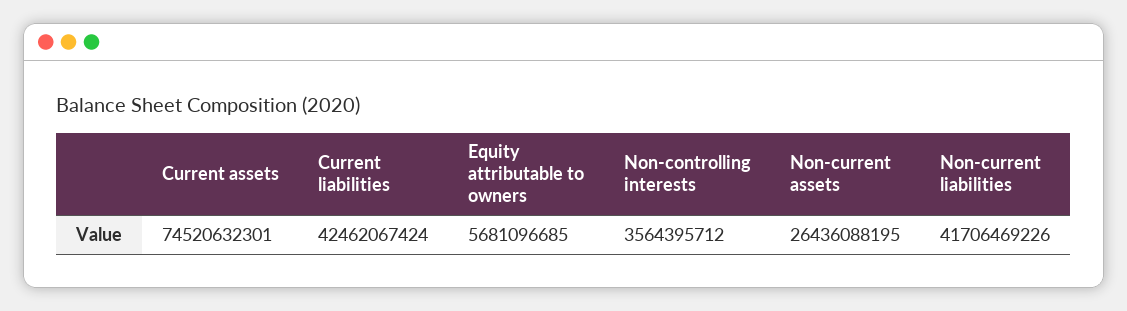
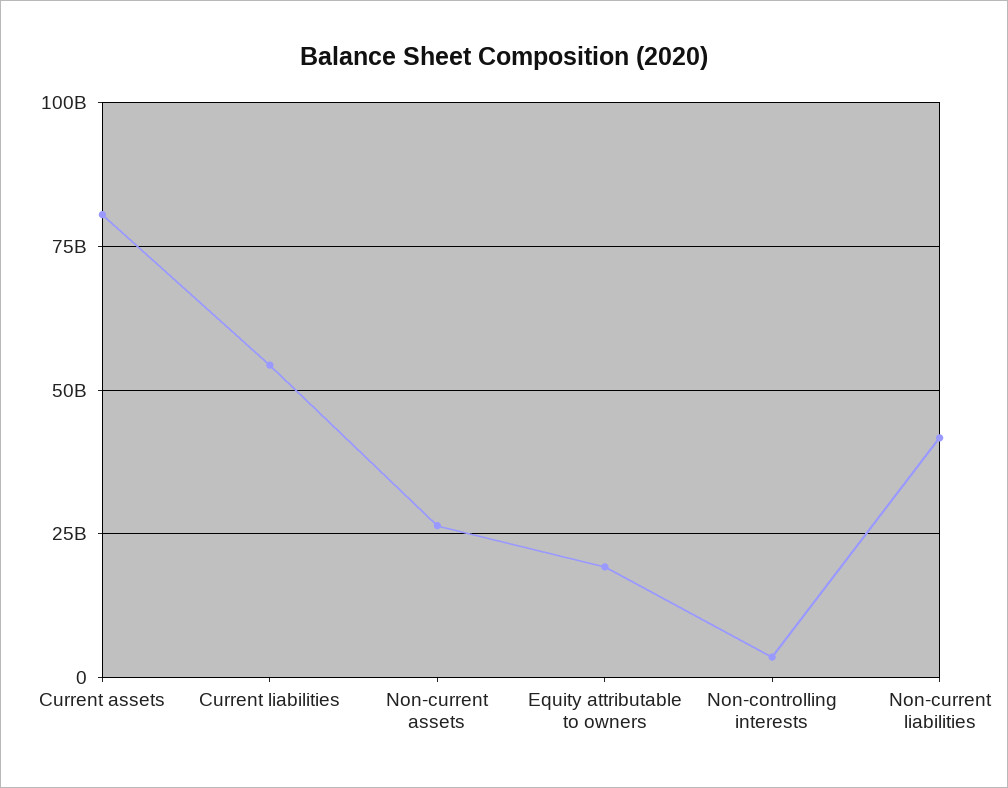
  {
-   "Current assets": 74520632301,
+   "Current assets": 80000000000,
-   "Current liabilities": 42462067424,
+   "Current liabilities": 55000000000,
-   "Equity attributable to owners": 5681096685,
+   "Equity attributable to owners": 20000000000,
    "Non-controlling interests": 3564395712,
    "Non-current assets": 26436088195,
    "Non-current liabilities": 41706469226
  }

